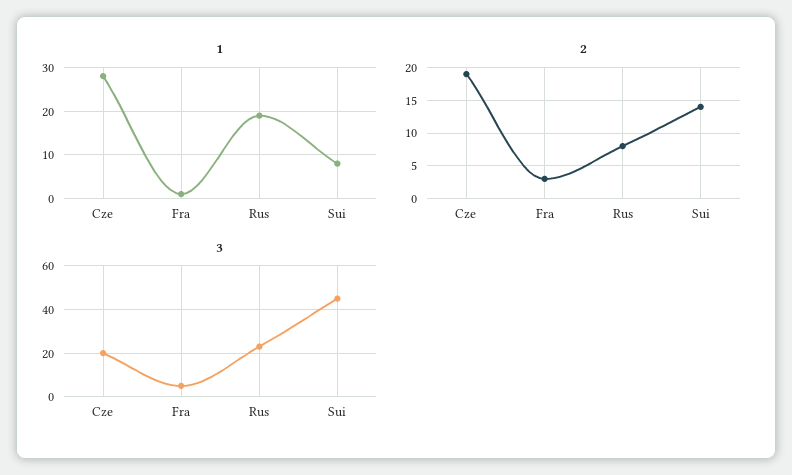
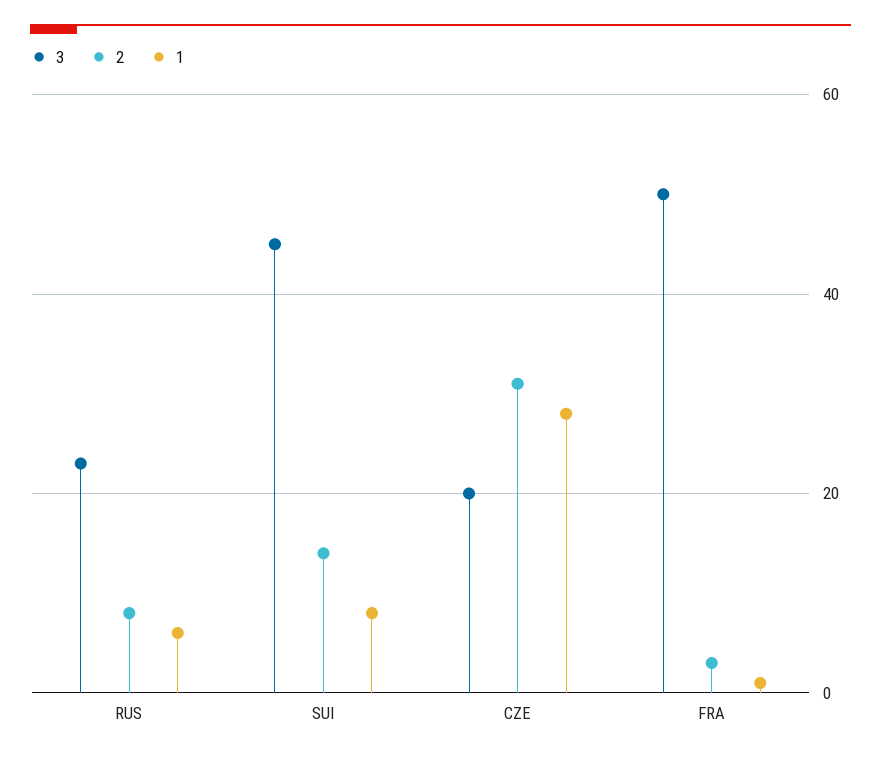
  {
    "1": {
      "Cze": 30,
      "Fra": 0,
-     "Rus": 20,
+     "Rus": 5,
      "Sui": 10
    },
    "2": {
-     "Cze": 19,
+     "Cze": 30,
      "Fra": 3,
      "Rus": 8,
      "Sui": 14
    },
    "3": {
      "Cze": 20,
-     "Fra": 5,
+     "Fra": 50,
      "Rus": 25,
      "Sui": 45
    }
  }

